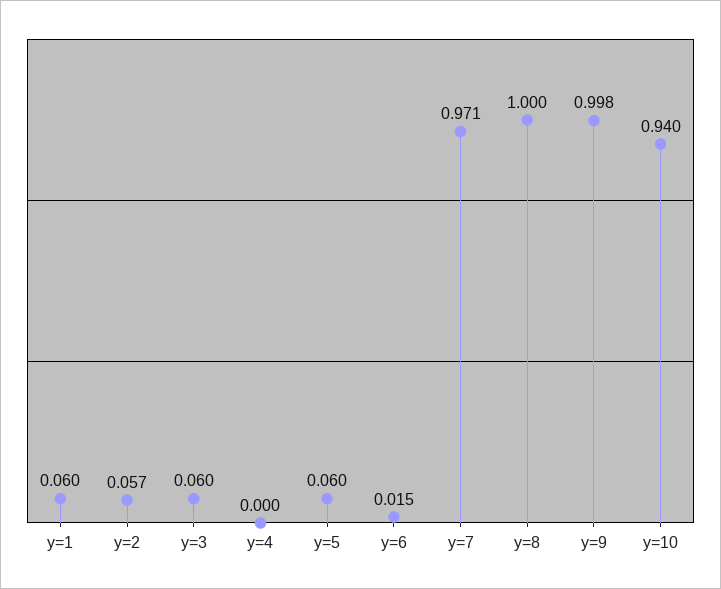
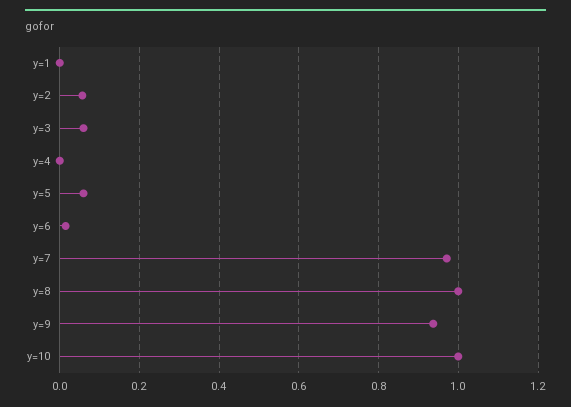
  {
-   "y=1": 0.06,
+   "y=1": 0,
    "y=2": 0.057,
    "y=3": 0.06,
    "y=4": 0,
    "y=5": 0.06,
    "y=6": 0.015,
    "y=7": 0.971,
    "y=8": 1,
-   "y=9": 0.998,
+   "y=9": 0.94,
-   "y=10": 0.94
+   "y=10": 1
  }

